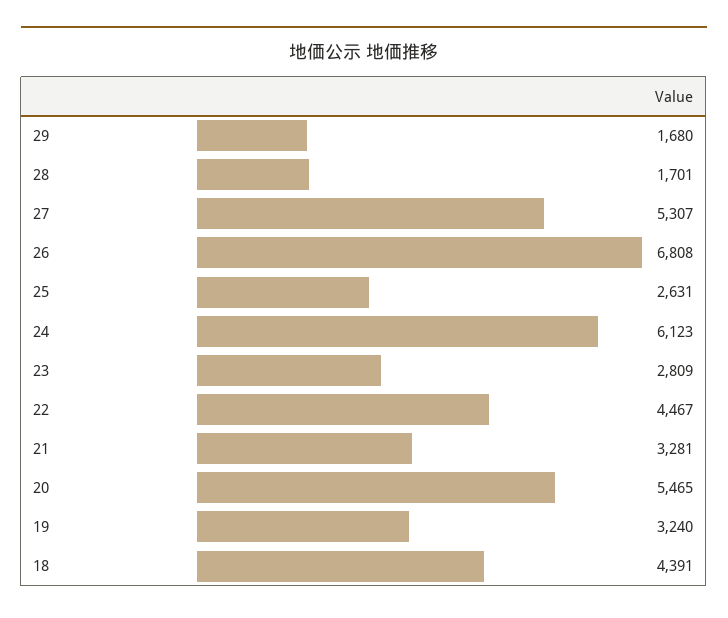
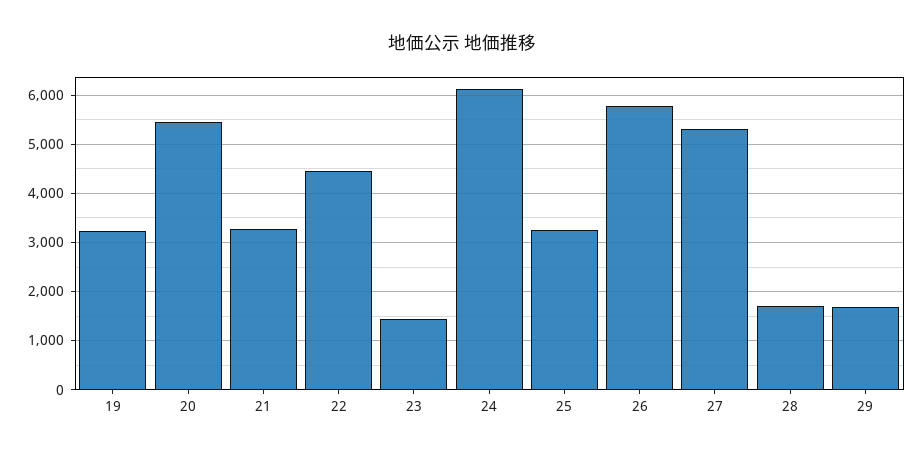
  {
    "29": 1680,
    "28": 1701,
    "27": 5307,
-   "26": 6808,
+   "26": 5800,
-   "25": 2631,
+   "25": 3200,
    "24": 6123,
-   "23": 2809,
+   "23": 1400,
    "22": 4467,
    "21": 3281,
    "20": 5465,
-   "19": 3240,
+   "19": 3240
-   "18": 4391
  }

